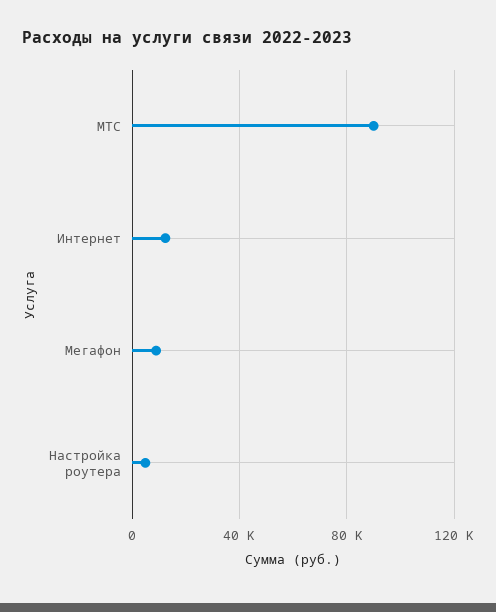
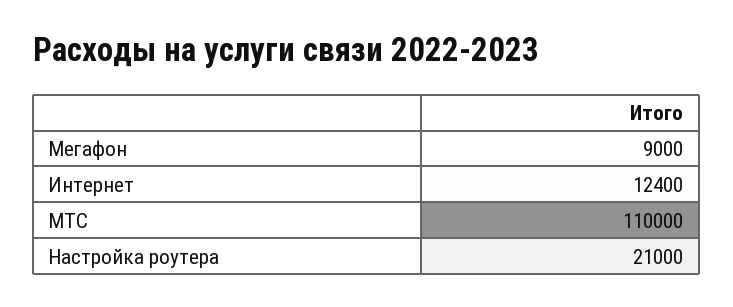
  {
-   "МТС": 90000,
+   "МТС": 110000,
    "Интернет": 12400,
    "Мегафон": 9000,
-   "Настройка роутера": 5000
+   "Настройка роутера": 21000
  }

